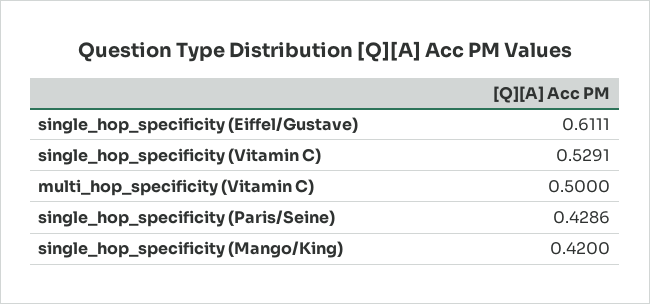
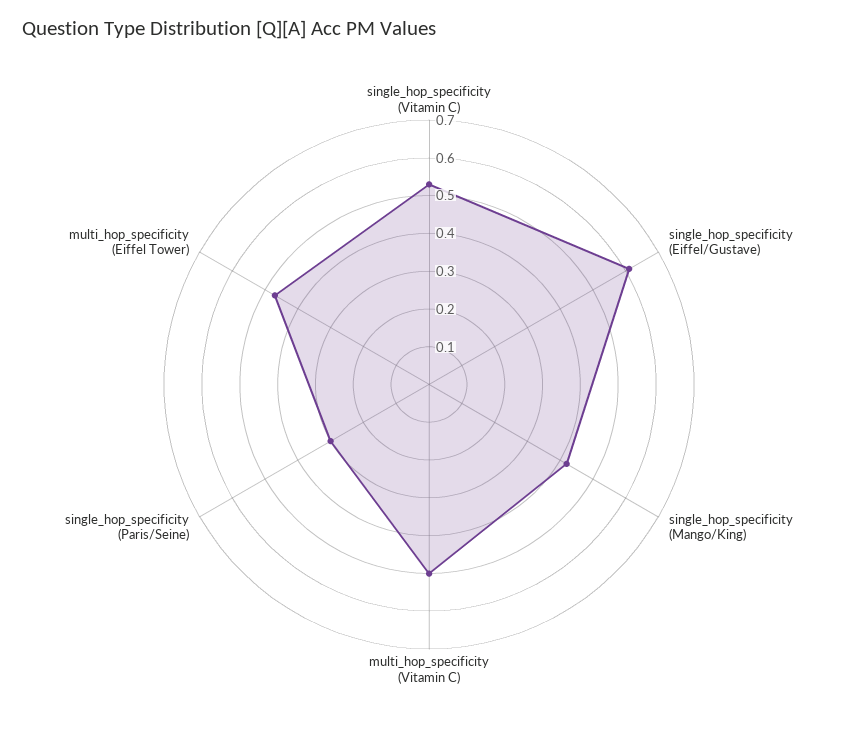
  {
    "single_hop_specificity (Eiffel/Gustave)": 0.6111,
    "single_hop_specificity (Vitamin C)": 0.5291,
    "multi_hop_specificity (Vitamin C)": 0.5,
-   "single_hop_specificity (Paris/Seine)": 0.4286,
+   "single_hop_specificity (Paris/Seine)": 0.3,
-   "single_hop_specificity (Mango/King)": 0.42
+   "single_hop_specificity (Mango/King)": 0.42,
+   "multi_hop_specificity (Eiffel Tower)": 0.475
  }

